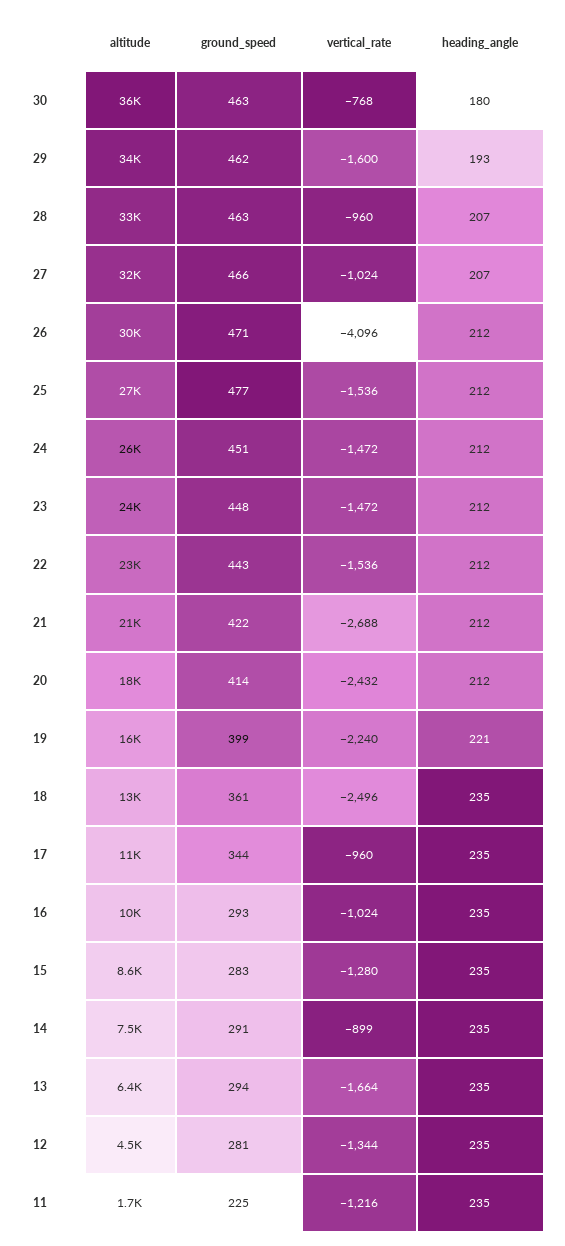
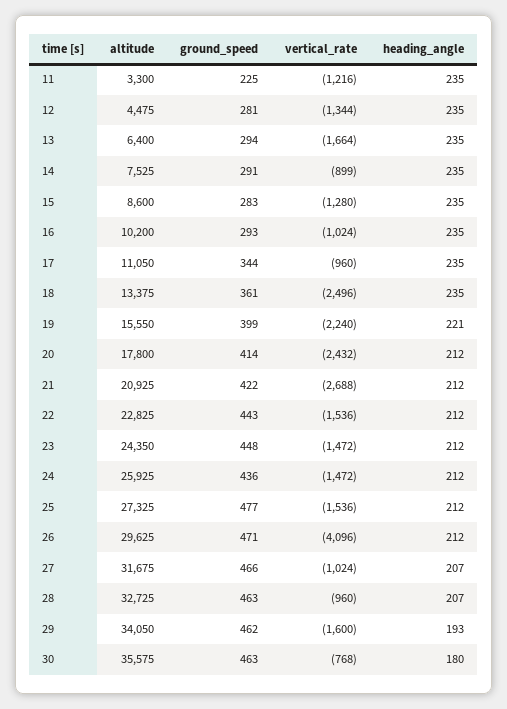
  {
    "altitude": {
      "30": 35575,
      "29": 34050,
      "28": 32725,
      "27": 31675,
      "26": 29625,
      "25": 27325,
      "24": 25925,
      "23": 24350,
      "22": 22825,
      "21": 20925,
      "20": 17800,
      "19": 15550,
      "18": 13375,
      "17": 11050,
      "16": 10200,
      "15": 8600,
      "14": 7525,
      "13": 6400,
      "12": 4475,
-     "11": 1700
+     "11": 3300
    },
    "ground_speed": {
      "30": 463,
      "29": 462,
      "28": 463,
      "27": 466,
      "26": 471,
      "25": 477,
-     "24": 451,
+     "24": 436,
      "23": 448,
      "22": 443,
      "21": 422,
      "20": 414,
      "19": 399,
      "18": 361,
      "17": 344,
      "16": 293,
      "15": 283,
      "14": 291,
      "13": 294,
      "12": 281,
      "11": 225
    },
    "vertical_rate": {
      "30": -768,
      "29": -1600,
      "28": -960,
      "27": -1024,
      "26": -4096,
      "25": -1536,
      "24": -1472,
      "23": -1472,
      "22": -1536,
      "21": -2688,
      "20": -2432,
      "19": -2240,
      "18": -2496,
      "17": -960,
      "16": -1024,
      "15": -1280,
      "14": -899,
      "13": -1664,
      "12": -1344,
      "11": -1216
    },
    "heading_angle": {
      "30": 180,
      "29": 193,
      "28": 207,
      "27": 207,
      "26": 212,
      "25": 212,
      "24": 212,
      "23": 212,
      "22": 212,
      "21": 212,
      "20": 212,
      "19": 221,
      "18": 235,
      "17": 235,
      "16": 235,
      "15": 235,
      "14": 235,
      "13": 235,
      "12": 235,
      "11": 235
    }
  }

